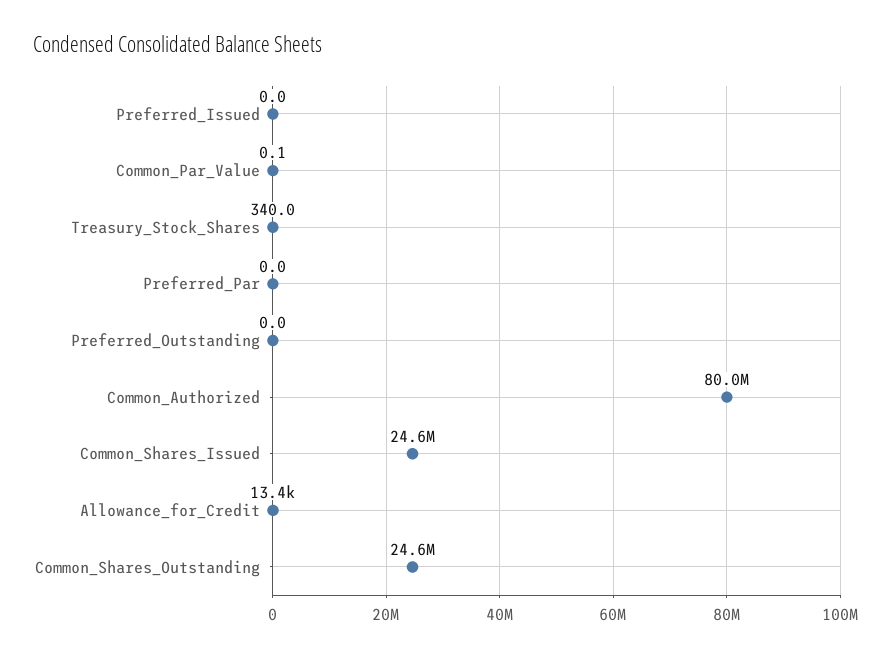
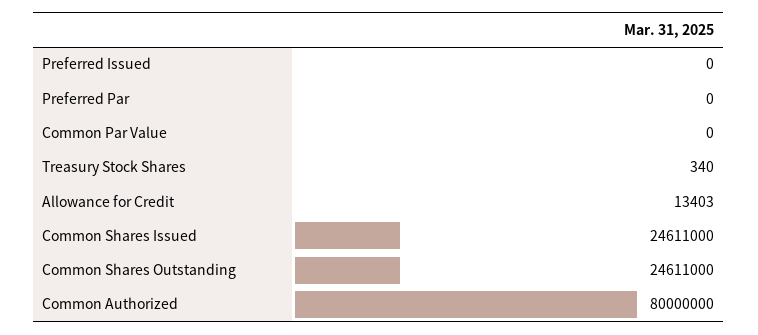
  {
    "Preferred_Issued": 0,
    "Common_Par_Value": 0.1,
    "Treasury_Stock_Shares": 340,
    "Preferred_Par": 0,
-   "Preferred_Outstanding": 0,
    "Common_Authorized": 80000000,
    "Common_Shares_Issued": 24611000,
    "Allowance_for_Credit": 13403,
    "Common_Shares_Outstanding": 24611000
  }

